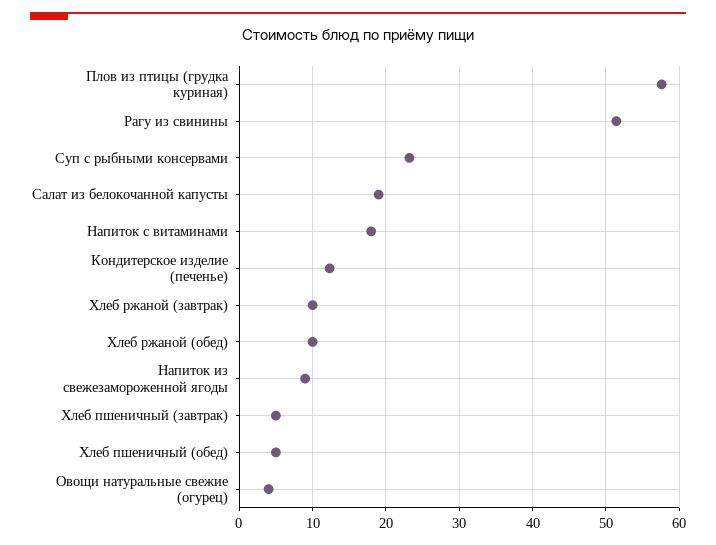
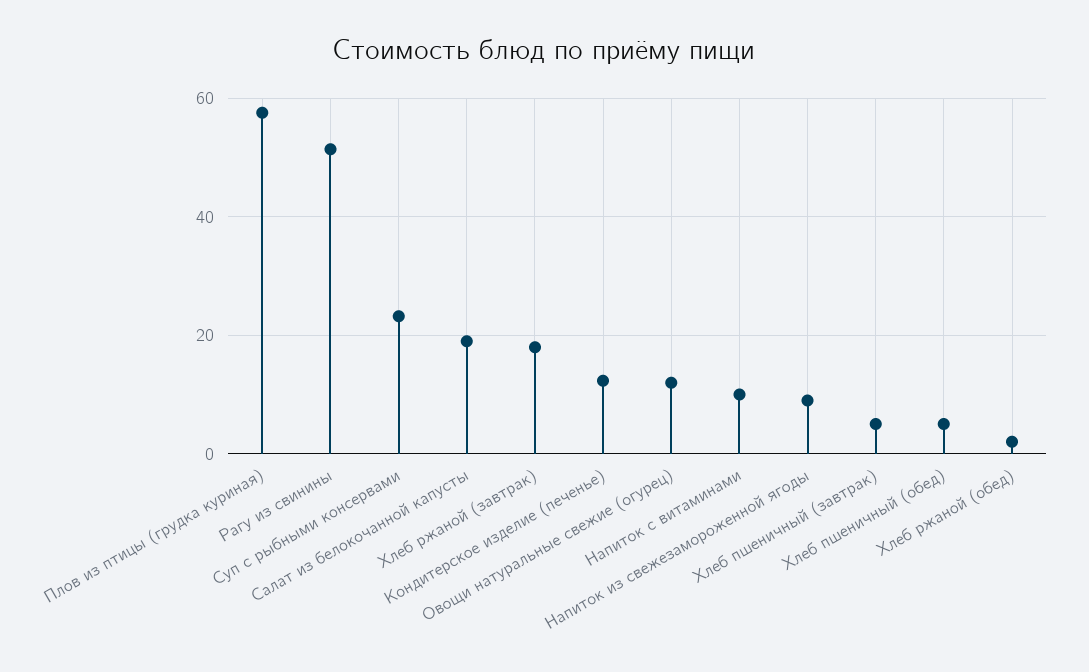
  {
    "Плов из птицы (грудка куриная)": 58,
    "Рагу из свинины": 51,
    "Суп с рыбными консервами": 23,
    "Салат из белокочанной капусты": 19,
-   "Напиток с витаминами": 18,
+   "Напиток с витаминами": 10,
    "Кондитерское изделие (печенье)": 12,
-   "Хлеб ржаной (завтрак)": 10,
+   "Хлеб ржаной (завтрак)": 18,
-   "Хлеб ржаной (обед)": 10,
+   "Хлеб ржаной (обед)": 2,
    "Напиток из свежезамороженной ягоды": 9,
    "Хлеб пшеничный (завтрак)": 5,
    "Хлеб пшеничный (обед)": 5,
-   "Овощи натуральные свежие (огурец)": 4
+   "Овощи натуральные свежие (огурец)": 12
  }

